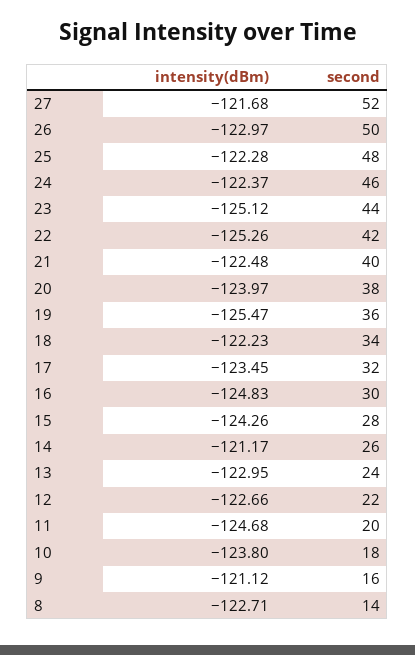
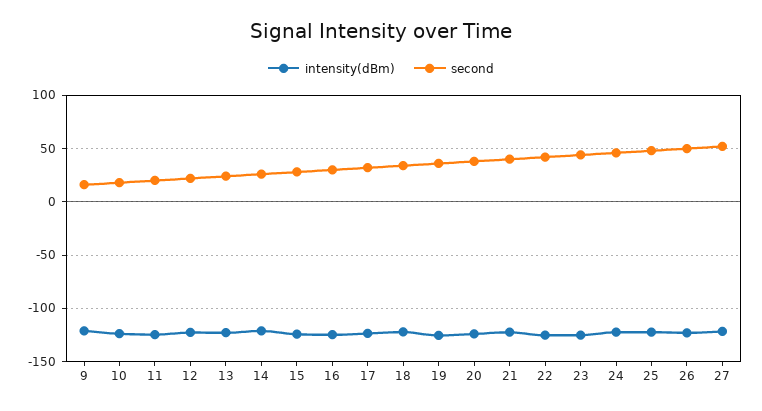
  {
    "intensity(dBm)": {
      "27": -121.68,
      "26": -122.97,
      "25": -122.28,
      "24": -122.37,
      "23": -125.12,
      "22": -125.26,
      "21": -122.48,
      "20": -123.97,
      "19": -125.47,
      "18": -122.23,
      "17": -123.45,
      "16": -124.83,
      "15": -124.26,
      "14": -121.17,
      "13": -122.95,
      "12": -122.66,
      "11": -124.68,
      "10": -123.8,
-     "9": -121.12,
+     "9": -121.12
-     "8": -122.71
    },
    "second": {
      "27": 52,
      "26": 50,
      "25": 48,
      "24": 46,
      "23": 44,
      "22": 42,
      "21": 40,
      "20": 38,
      "19": 36,
      "18": 34,
      "17": 32,
      "16": 30,
      "15": 28,
      "14": 26,
      "13": 24,
      "12": 22,
      "11": 20,
      "10": 18,
-     "9": 16,
+     "9": 16
-     "8": 14
    }
  }

